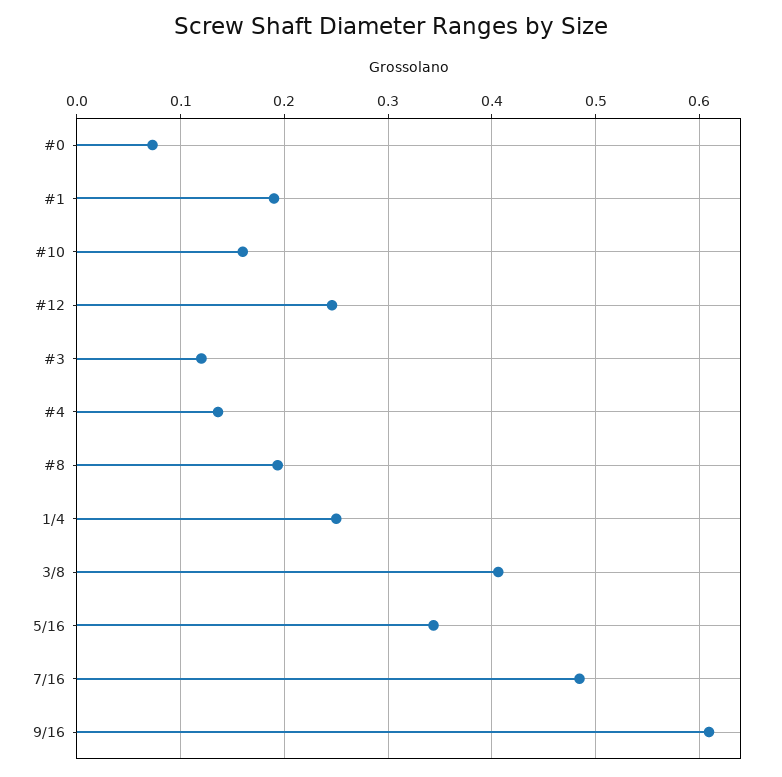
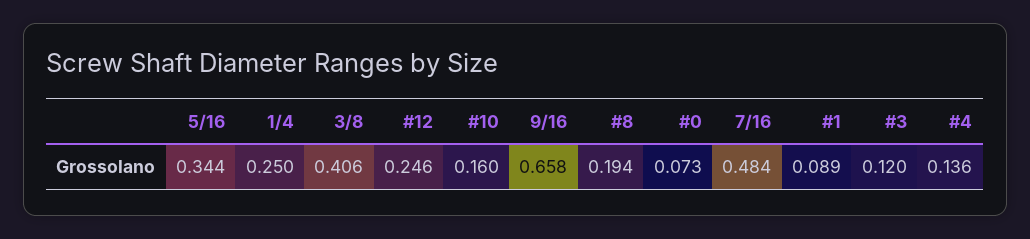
  {
    "#0": 0.073,
-   "#1": 0.19,
+   "#1": 0.089,
    "#10": 0.16,
    "#12": 0.246,
    "#3": 0.12,
    "#4": 0.136,
    "#8": 0.194,
    "1/4": 0.25,
    "3/8": 0.406,
    "5/16": 0.344,
    "7/16": 0.484,
-   "9/16": 0.61
+   "9/16": 0.658
  }

